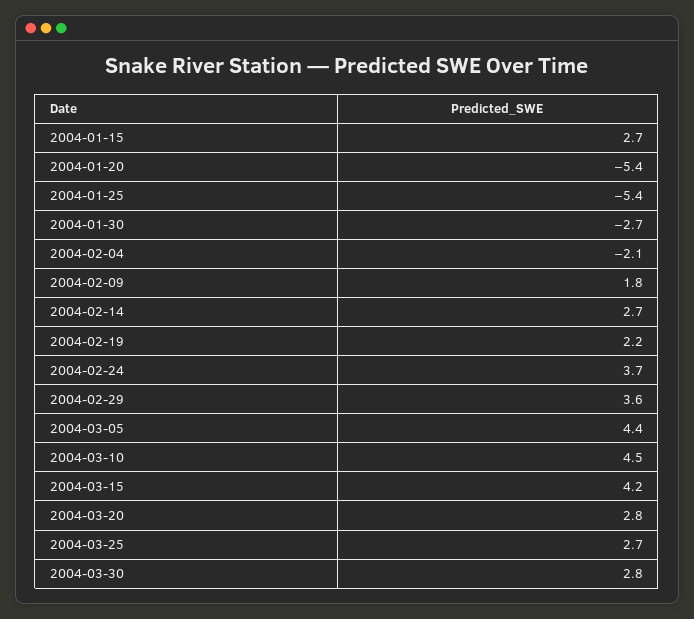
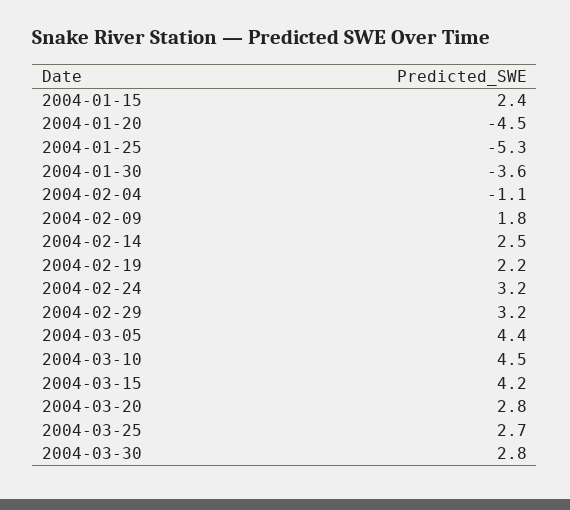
  {
-   "2004-01-15": 2.7,
+   "2004-01-15": 2.4,
-   "2004-01-20": -5.4,
+   "2004-01-20": -4.5,
-   "2004-01-25": -5.4,
+   "2004-01-25": -5.3,
-   "2004-01-30": -2.7,
+   "2004-01-30": -3.6,
-   "2004-02-04": -2.1,
+   "2004-02-04": -1.1,
    "2004-02-09": 1.8,
-   "2004-02-14": 2.7,
+   "2004-02-14": 2.5,
    "2004-02-19": 2.2,
-   "2004-02-24": 3.7,
+   "2004-02-24": 3.2,
-   "2004-02-29": 3.6,
+   "2004-02-29": 3.2,
    "2004-03-05": 4.4,
    "2004-03-10": 4.5,
    "2004-03-15": 4.2,
    "2004-03-20": 2.8,
    "2004-03-25": 2.7,
    "2004-03-30": 2.8
  }

